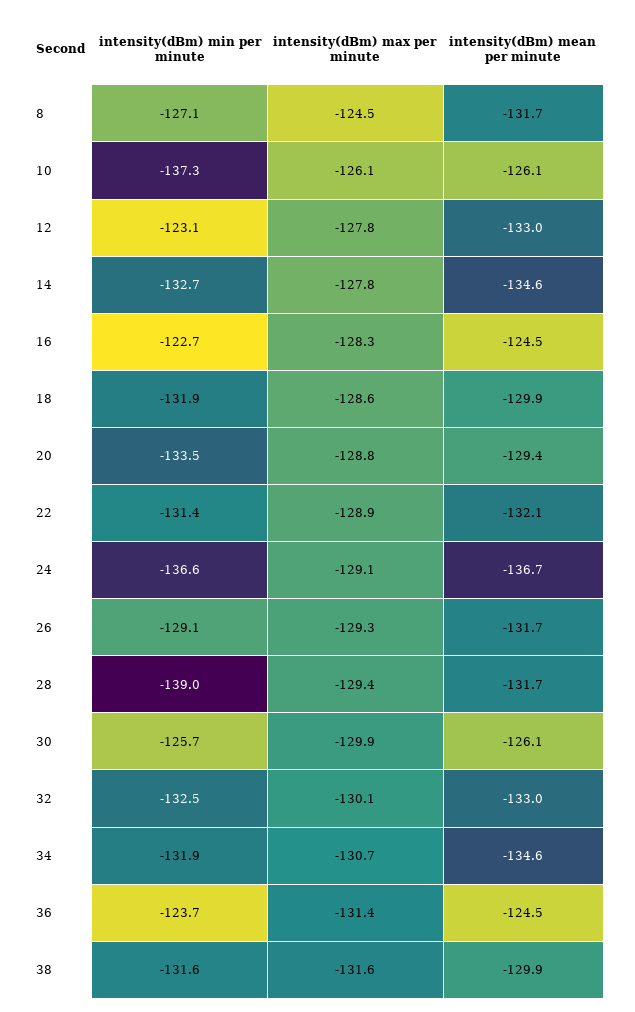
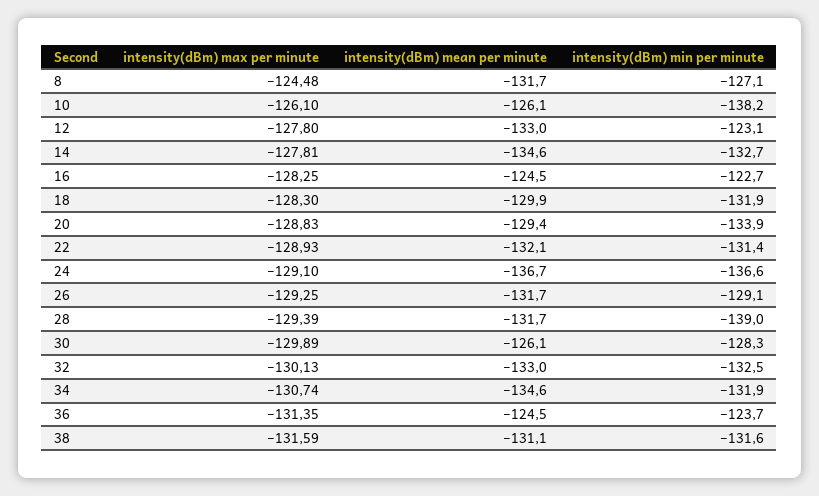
  {
    "intensity(dBm) min per minute": {
      "8": -127.1,
-     "10": -137.3,
+     "10": -138.2,
      "12": -123.1,
      "14": -132.7,
      "16": -122.7,
      "18": -131.9,
-     "20": -133.5,
+     "20": -133.9,
      "22": -131.4,
      "24": -136.6,
      "26": -129.1,
      "28": -139,
-     "30": -125.7,
+     "30": -128.3,
      "32": -132.5,
      "34": -131.9,
      "36": -123.7,
      "38": -131.6
    },
    "intensity(dBm) max per minute": {
      "8": -124.48,
      "10": -126.1,
      "12": -127.8,
      "14": -127.81,
      "16": -128.25,
-     "18": -128.6,
+     "18": -128.3,
      "20": -128.83,
      "22": -128.93,
      "24": -129.1,
      "26": -129.25,
      "28": -129.39,
      "30": -129.89,
      "32": -130.13,
      "34": -130.74,
      "36": -131.35,
      "38": -131.59
    },
    "intensity(dBm) mean per minute": {
      "8": -131.7,
      "10": -126.1,
      "12": -133,
      "14": -134.6,
      "16": -124.5,
      "18": -129.9,
      "20": -129.4,
      "22": -132.1,
      "24": -136.7,
      "26": -131.7,
      "28": -131.7,
      "30": -126.1,
      "32": -133,
      "34": -134.6,
      "36": -124.5,
-     "38": -129.9
+     "38": -131.1
    }
  }

